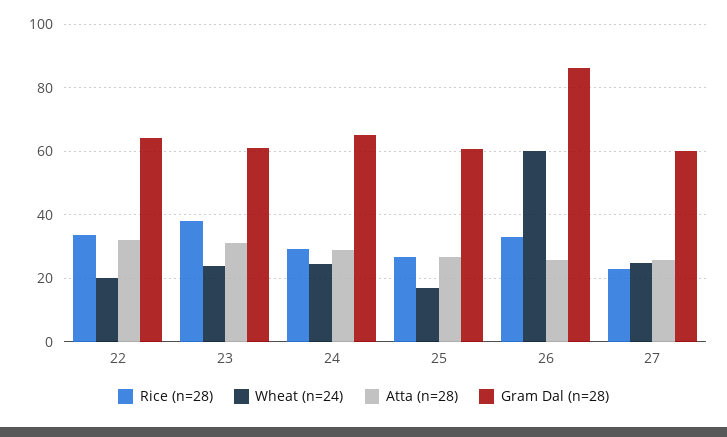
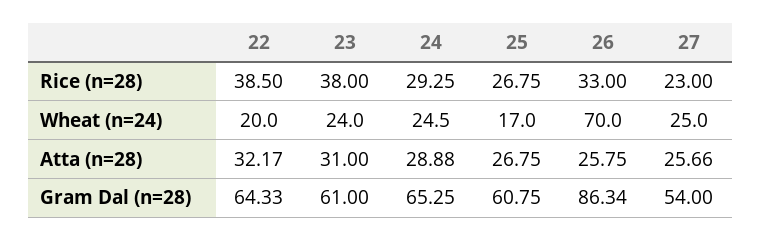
  {
    "Rice (n=28)": {
-     "22": 34,
+     "22": 38.5,
      "23": 38,
      "24": 29.25,
      "25": 26.75,
      "26": 33,
      "27": 23
    },
    "Wheat (n=24)": {
      "22": 20,
      "23": 24,
      "24": 24.5,
      "25": 17,
-     "26": 60,
+     "26": 70,
      "27": 25
    },
    "Atta (n=28)": {
      "22": 32.17,
      "23": 31,
      "24": 28.88,
      "25": 26.75,
      "26": 25.75,
      "27": 25.66
    },
    "Gram Dal (n=28)": {
      "22": 64.33,
      "23": 61,
      "24": 65.25,
      "25": 60.75,
      "26": 86.34,
-     "27": 60
+     "27": 54
    }
  }

